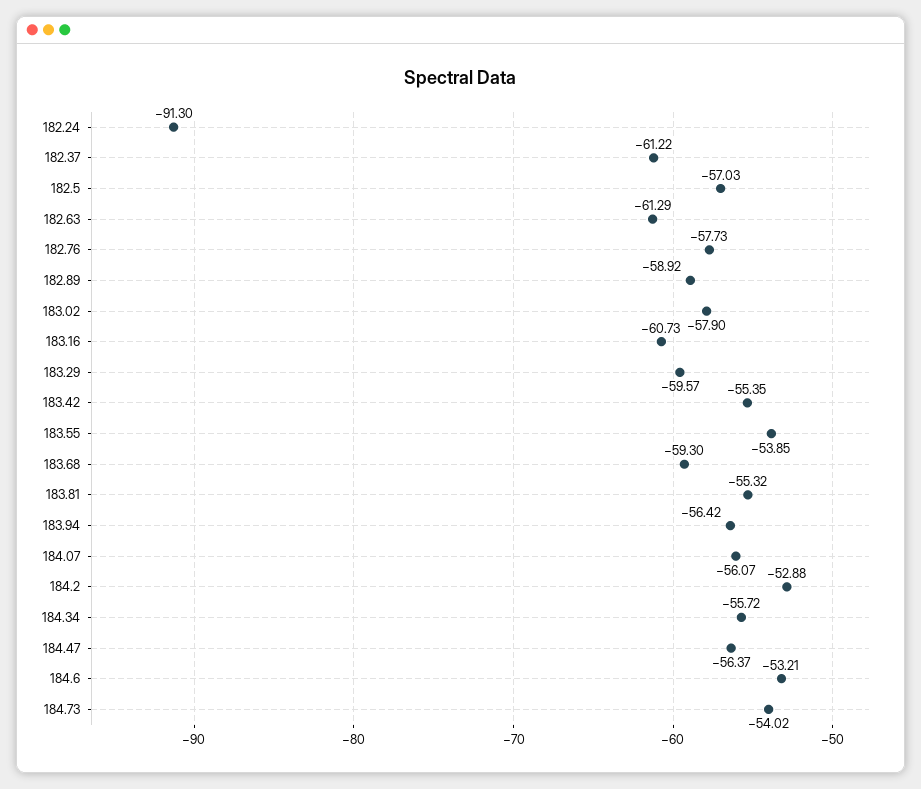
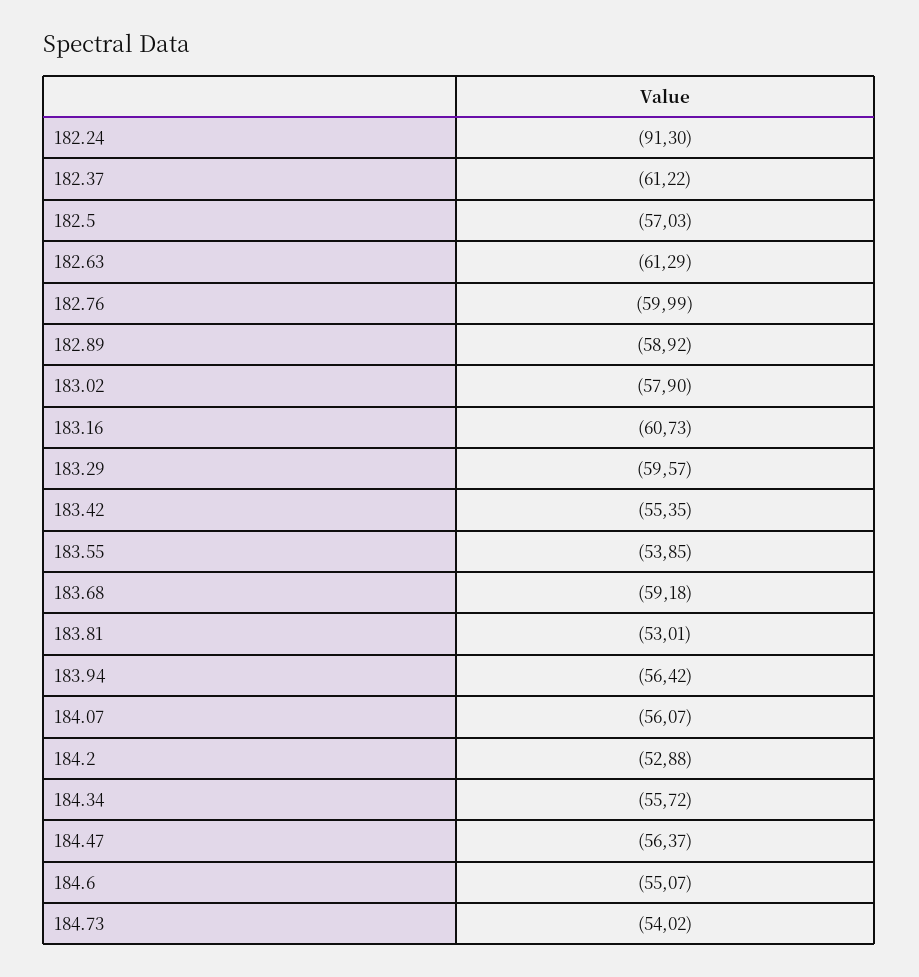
  {
    "182.24": -91.3,
    "182.37": -61.22,
    "182.5": -57.03,
    "182.63": -61.29,
-   "182.76": -57.73,
+   "182.76": -59.99,
    "182.89": -58.92,
    "183.02": -57.9,
    "183.16": -60.73,
    "183.29": -59.57,
    "183.42": -55.35,
    "183.55": -53.85,
-   "183.68": -59.3,
+   "183.68": -59.18,
-   "183.81": -55.32,
+   "183.81": -53.01,
    "183.94": -56.42,
    "184.07": -56.07,
    "184.2": -52.88,
    "184.34": -55.72,
    "184.47": -56.37,
-   "184.6": -53.21,
+   "184.6": -55.07,
    "184.73": -54.02
  }

